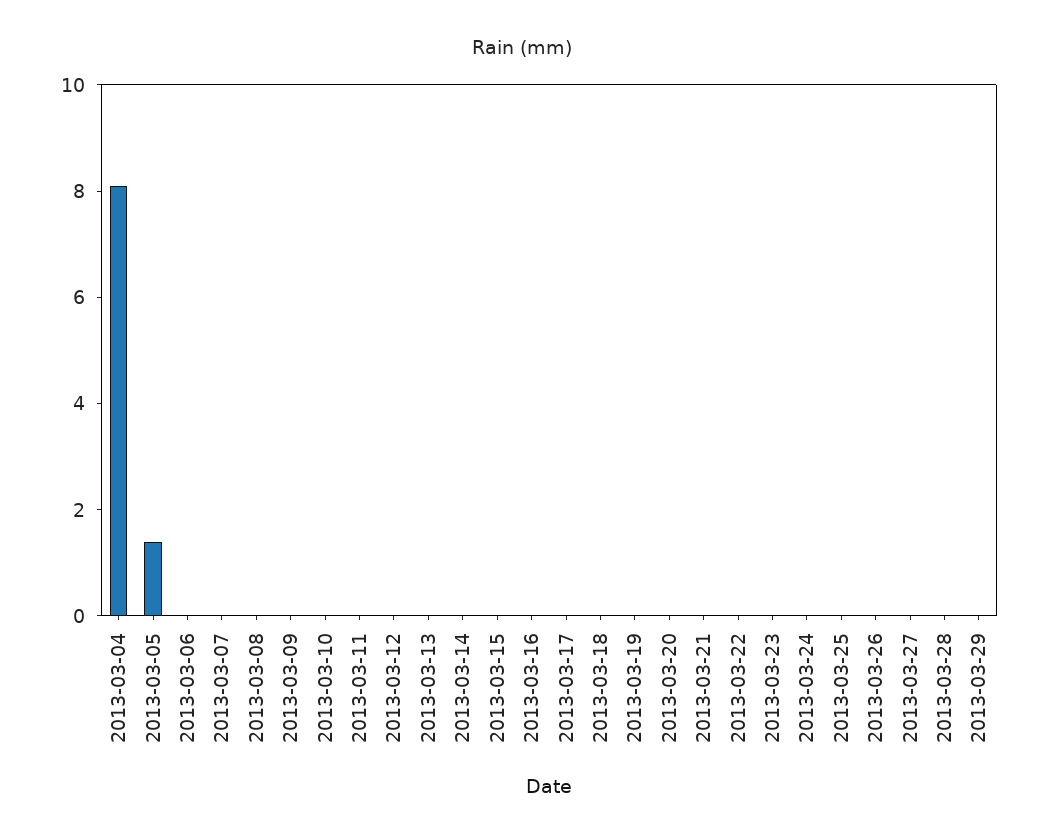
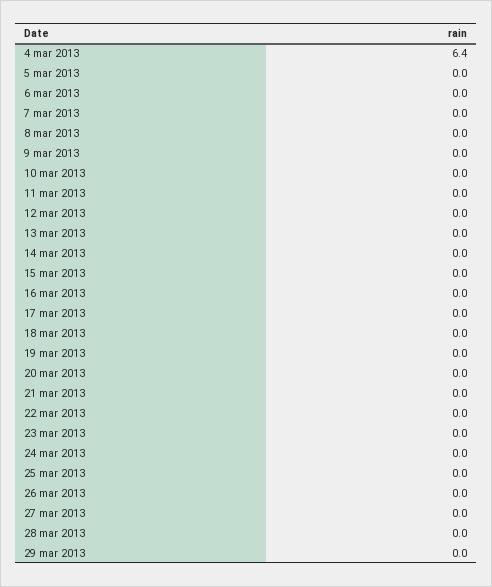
  {
-   "2013-03-04": 8,
+   "2013-03-04": 6.4,
-   "2013-03-05": 1.5,
+   "2013-03-05": 0,
    "2013-03-06": 0,
    "2013-03-07": 0,
    "2013-03-08": 0,
    "2013-03-09": 0,
    "2013-03-10": 0,
    "2013-03-11": 0,
    "2013-03-12": 0,
    "2013-03-13": 0,
    "2013-03-14": 0,
    "2013-03-15": 0,
    "2013-03-16": 0,
    "2013-03-17": 0,
    "2013-03-18": 0,
    "2013-03-19": 0,
    "2013-03-20": 0,
    "2013-03-21": 0,
    "2013-03-22": 0,
    "2013-03-23": 0,
    "2013-03-24": 0,
    "2013-03-25": 0,
    "2013-03-26": 0,
    "2013-03-27": 0,
    "2013-03-28": 0,
    "2013-03-29": 0
  }

